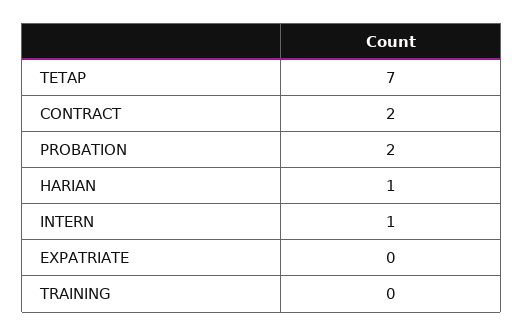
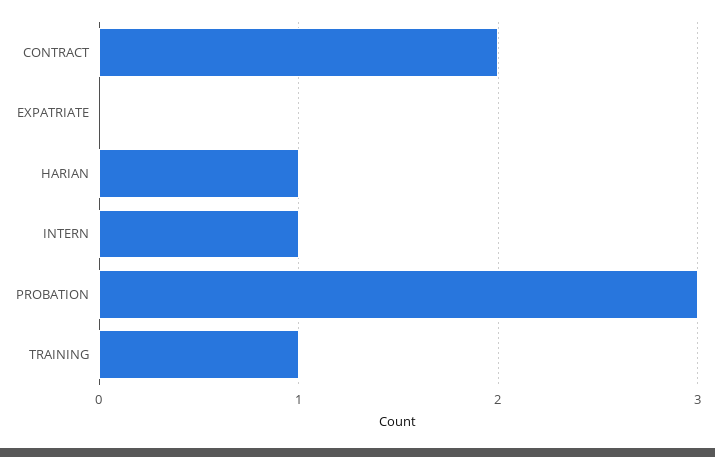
  {
-   "TETAP": 7,
    "CONTRACT": 2,
-   "PROBATION": 2,
+   "PROBATION": 3,
    "HARIAN": 1,
    "INTERN": 1,
    "EXPATRIATE": 0,
-   "TRAINING": 0
+   "TRAINING": 1
  }

